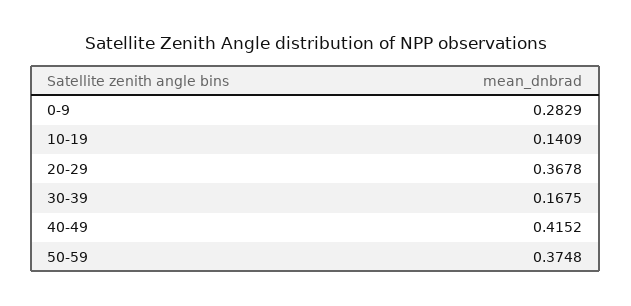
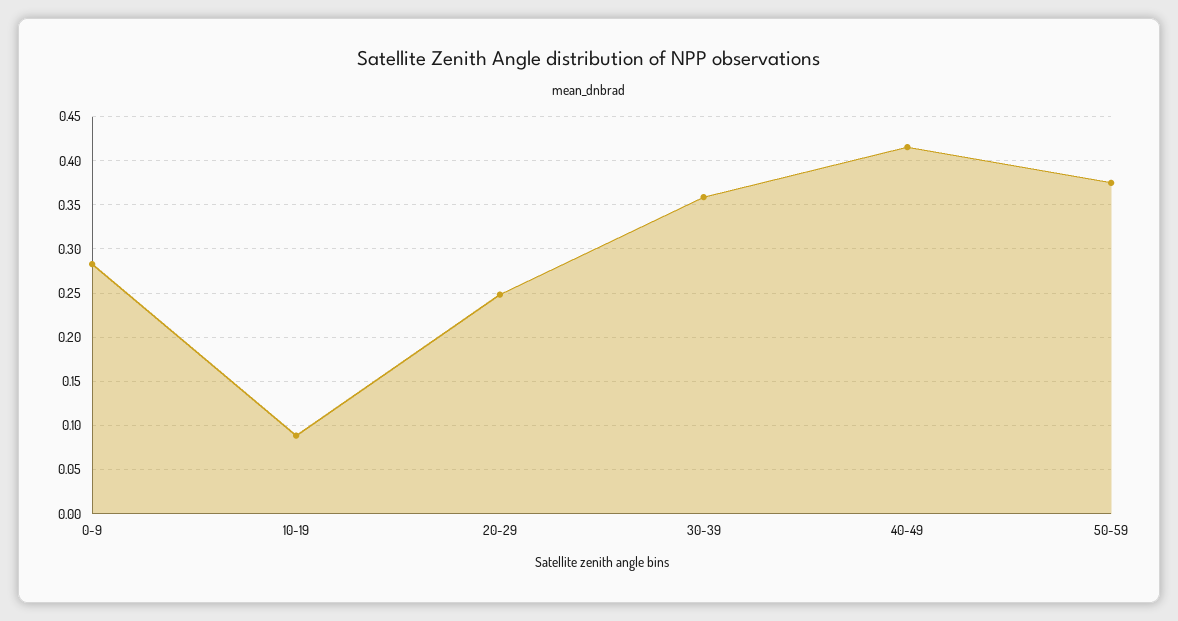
  {
    "0-9": 0.2829,
-   "10-19": 0.1409,
+   "10-19": 0.09,
-   "20-29": 0.3678,
+   "20-29": 0.25,
-   "30-39": 0.1675,
+   "30-39": 0.36,
    "40-49": 0.4152,
    "50-59": 0.3748
  }

